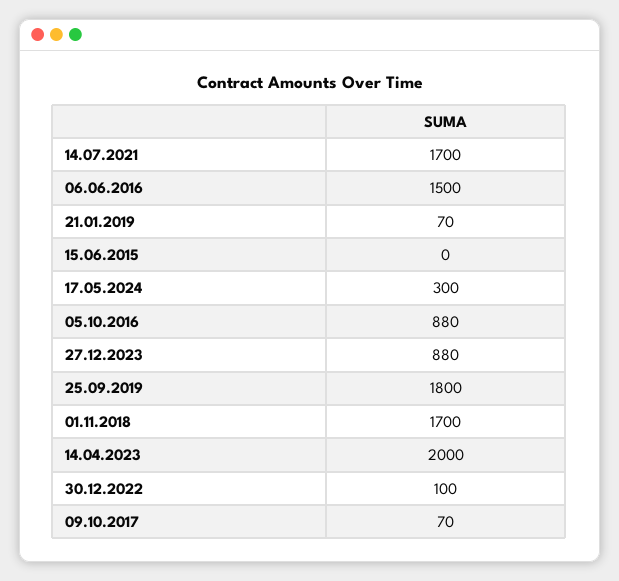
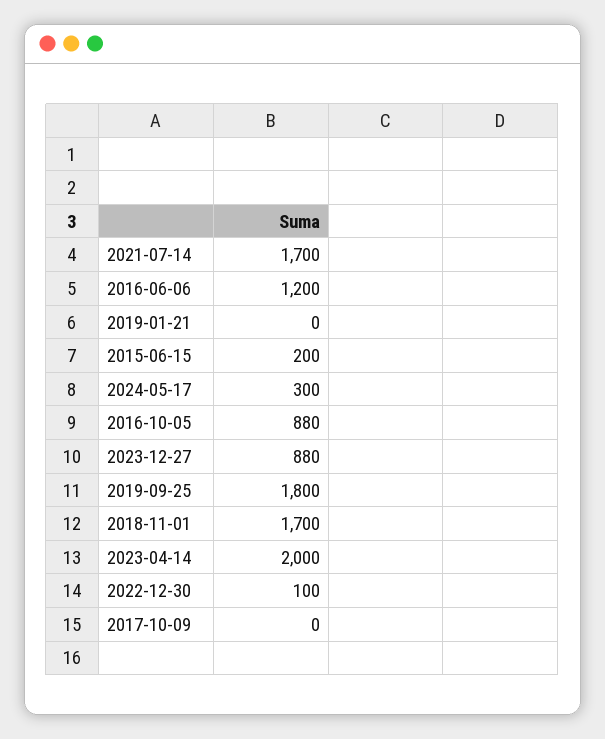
  {
    "14.07.2021": 1700,
-   "06.06.2016": 1500,
+   "06.06.2016": 1200,
-   "21.01.2019": 70,
+   "21.01.2019": 0,
-   "15.06.2015": 0,
+   "15.06.2015": 200,
    "17.05.2024": 300,
    "05.10.2016": 880,
    "27.12.2023": 880,
    "25.09.2019": 1800,
    "01.11.2018": 1700,
    "14.04.2023": 2000,
    "30.12.2022": 100,
-   "09.10.2017": 70
+   "09.10.2017": 0
  }

